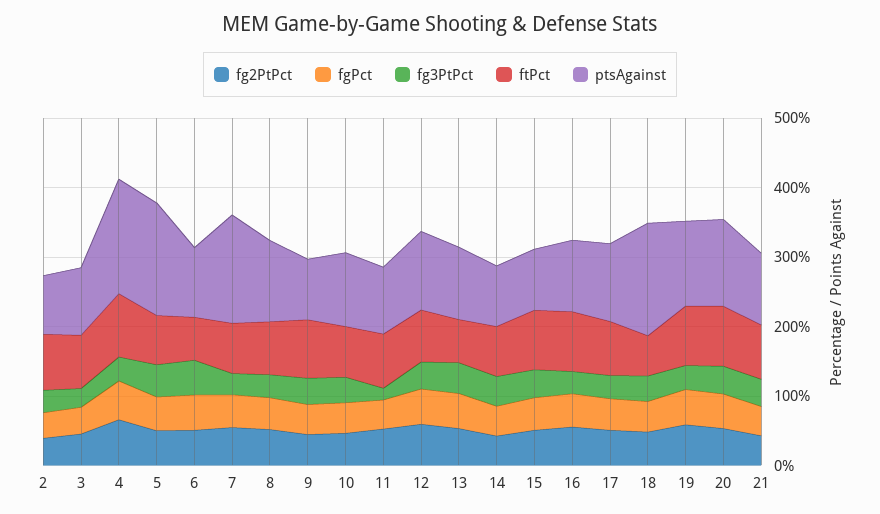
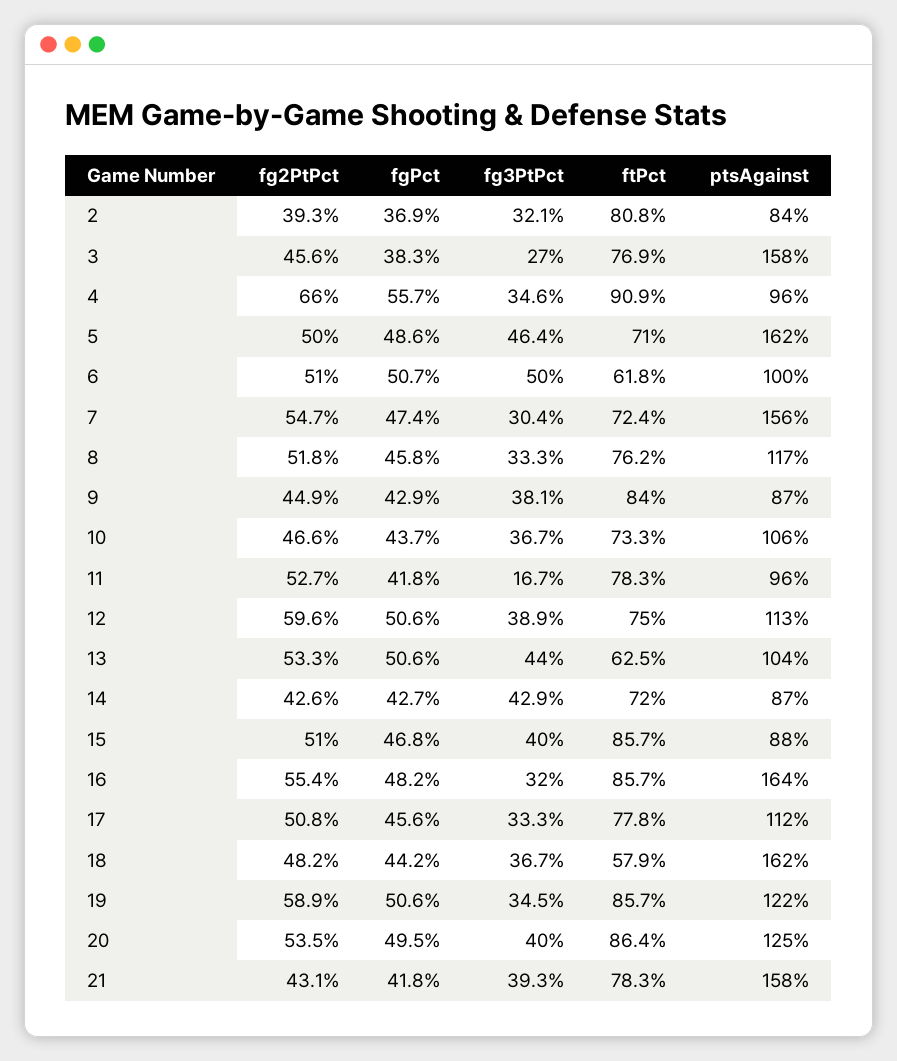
  {
    "fg2PtPct": {
      "2": 39.3,
      "3": 45.6,
      "4": 66,
      "5": 50,
      "6": 51,
      "7": 54.7,
      "8": 51.8,
      "9": 44.9,
      "10": 46.6,
      "11": 52.7,
      "12": 59.6,
      "13": 53.3,
      "14": 42.6,
      "15": 51,
      "16": 55.4,
      "17": 50.8,
      "18": 48.2,
      "19": 58.9,
      "20": 53.5,
      "21": 43.1
    },
    "fgPct": {
      "2": 36.9,
      "3": 38.3,
      "4": 55.7,
      "5": 48.6,
      "6": 50.7,
      "7": 47.4,
      "8": 45.8,
      "9": 42.9,
      "10": 43.7,
      "11": 41.8,
      "12": 50.6,
      "13": 50.6,
      "14": 42.7,
      "15": 46.8,
      "16": 48.2,
      "17": 45.6,
      "18": 44.2,
      "19": 50.6,
      "20": 49.5,
      "21": 41.8
    },
    "fg3PtPct": {
      "2": 32.1,
      "3": 27,
      "4": 34.6,
      "5": 46.4,
      "6": 50,
      "7": 30.4,
      "8": 33.3,
      "9": 38.1,
      "10": 36.7,
      "11": 16.7,
      "12": 38.9,
      "13": 44,
      "14": 42.9,
      "15": 40,
      "16": 32,
      "17": 33.3,
      "18": 36.7,
      "19": 34.5,
      "20": 40,
      "21": 39.3
    },
    "ftPct": {
      "2": 80.8,
      "3": 76.9,
      "4": 90.9,
      "5": 71,
      "6": 61.8,
      "7": 72.4,
      "8": 76.2,
      "9": 84,
      "10": 73.3,
      "11": 78.3,
      "12": 75,
      "13": 62.5,
      "14": 72,
      "15": 85.7,
      "16": 85.7,
      "17": 77.8,
      "18": 57.9,
      "19": 85.7,
      "20": 86.4,
      "21": 78.3
    },
    "ptsAgainst": {
      "2": 84,
-     "3": 100,
+     "3": 158,
-     "4": 160,
+     "4": 96,
      "5": 162,
      "6": 100,
      "7": 156,
      "8": 117,
      "9": 87,
      "10": 106,
      "11": 96,
      "12": 113,
      "13": 104,
      "14": 87,
      "15": 88,
-     "16": 100,
+     "16": 164,
      "17": 112,
      "18": 162,
      "19": 122,
      "20": 125,
-     "21": 100
+     "21": 158
    }
  }

